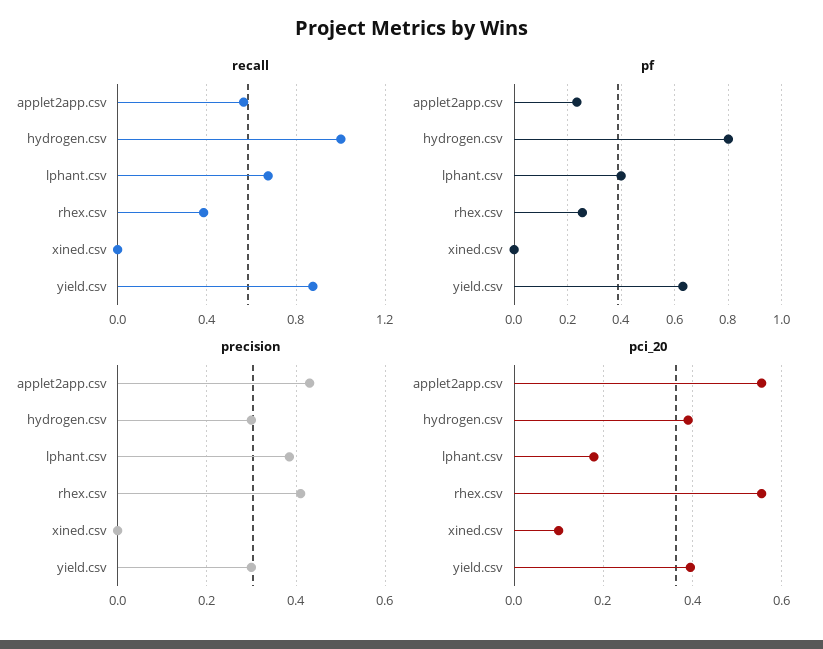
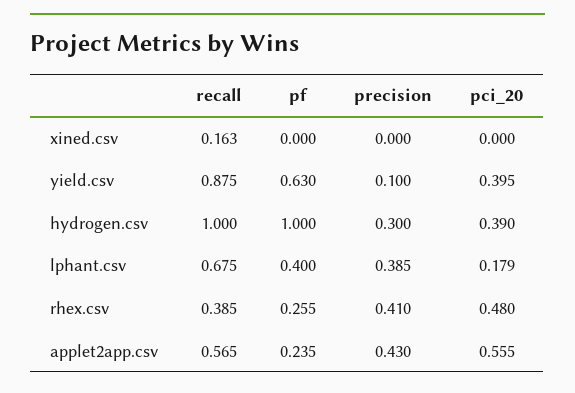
  {
    "recall": {
      "applet2app.csv": 0.565,
      "hydrogen.csv": 1,
      "lphant.csv": 0.675,
      "rhex.csv": 0.385,
-     "xined.csv": 0,
+     "xined.csv": 0.163,
      "yield.csv": 0.875
    },
    "pf": {
      "applet2app.csv": 0.235,
-     "hydrogen.csv": 0.8,
+     "hydrogen.csv": 1,
      "lphant.csv": 0.4,
      "rhex.csv": 0.255,
      "xined.csv": 0,
      "yield.csv": 0.63
    },
    "precision": {
      "applet2app.csv": 0.43,
      "hydrogen.csv": 0.3,
      "lphant.csv": 0.385,
      "rhex.csv": 0.41,
      "xined.csv": 0,
-     "yield.csv": 0.3
+     "yield.csv": 0.1
    },
    "pci_20": {
      "applet2app.csv": 0.555,
      "hydrogen.csv": 0.39,
      "lphant.csv": 0.179,
-     "rhex.csv": 0.56,
+     "rhex.csv": 0.48,
-     "xined.csv": 0.1,
+     "xined.csv": 0,
      "yield.csv": 0.395
    }
  }

